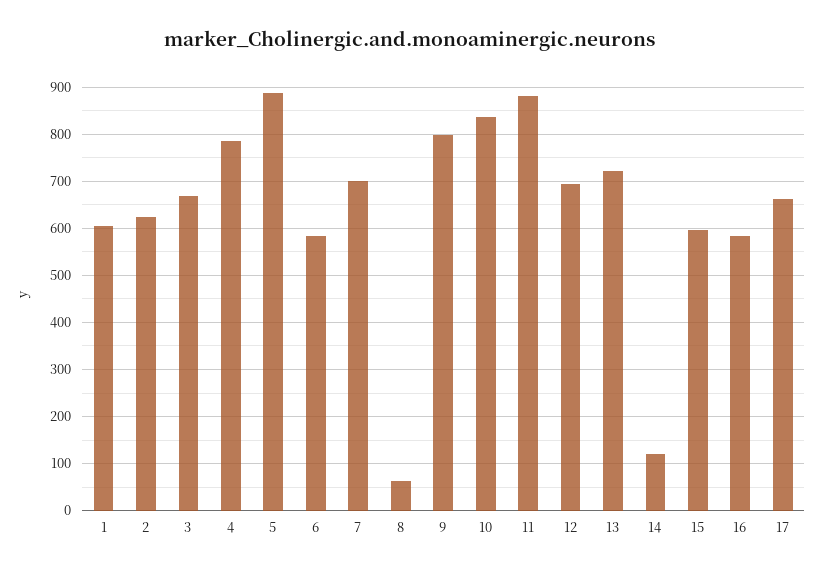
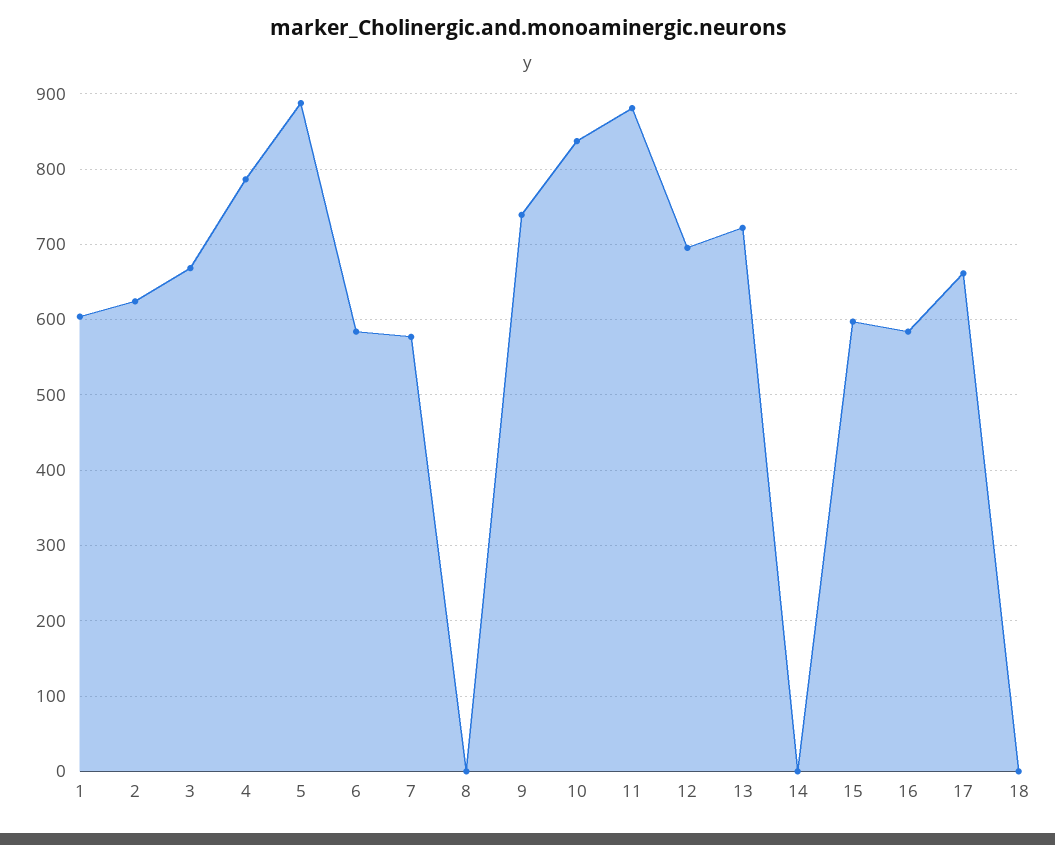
  {
    "1": 600,
    "2": 620,
    "3": 670,
    "4": 790,
    "5": 890,
    "6": 580,
-   "7": 700,
+   "7": 580,
-   "8": 60,
+   "8": 0,
-   "9": 800,
+   "9": 740,
    "10": 840,
    "11": 880,
    "12": 700,
    "13": 720,
-   "14": 120,
+   "14": 0,
    "15": 600,
    "16": 580,
-   "17": 660
+   "17": 660,
+   "18": 0
  }

